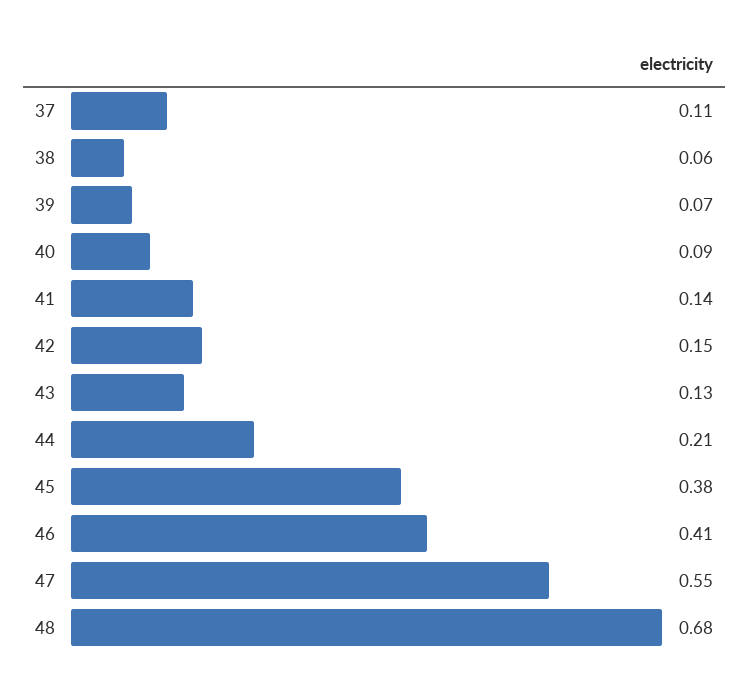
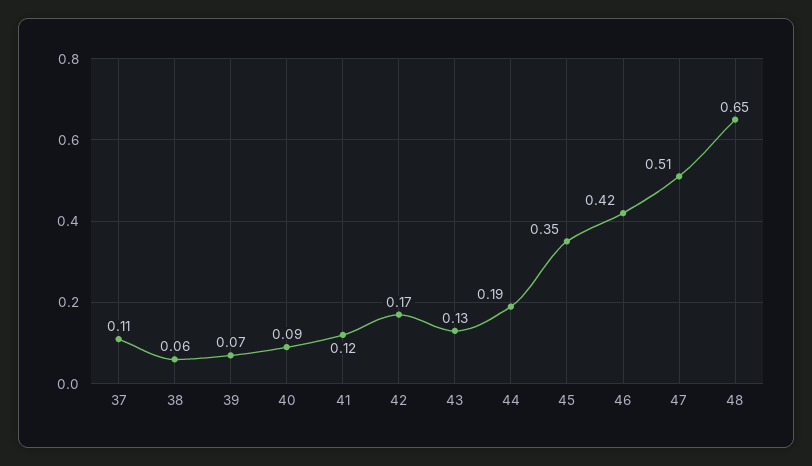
  {
    "37": 0.11,
    "38": 0.06,
    "39": 0.07,
    "40": 0.09,
-   "41": 0.14,
+   "41": 0.12,
-   "42": 0.15,
+   "42": 0.17,
    "43": 0.13,
-   "44": 0.21,
+   "44": 0.19,
-   "45": 0.38,
+   "45": 0.35,
-   "46": 0.41,
+   "46": 0.42,
-   "47": 0.55,
+   "47": 0.51,
-   "48": 0.68
+   "48": 0.65
  }

